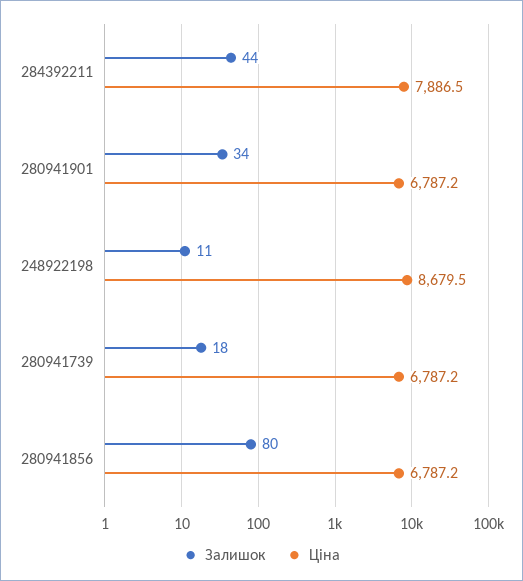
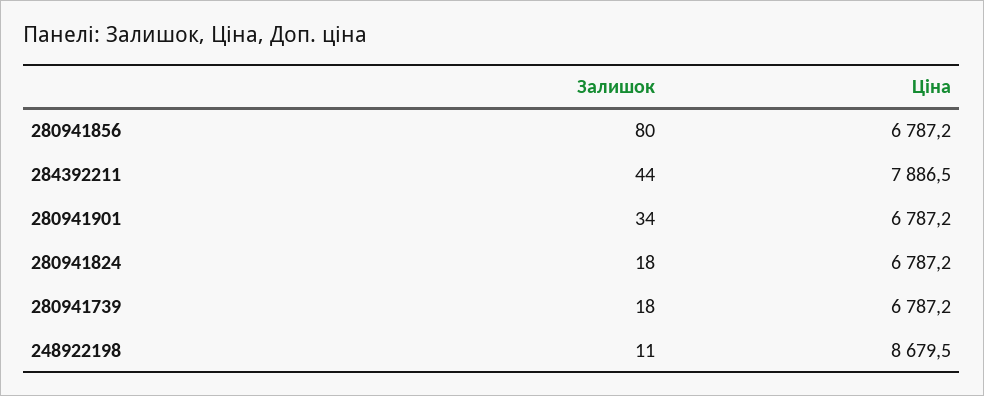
  {
    "Залишок": {
      "284392211": 44,
      "280941901": 34,
      "248922198": 11,
      "280941739": 18,
-     "280941856": 80
+     "280941856": 80,
+     "280941824": 18
    },
    "Ціна": {
      "284392211": 7886.5,
      "280941901": 6787.2,
      "248922198": 8679.5,
      "280941739": 6787.2,
-     "280941856": 6787.2
+     "280941856": 6787.2,
+     "280941824": 6787.2
    }
  }

